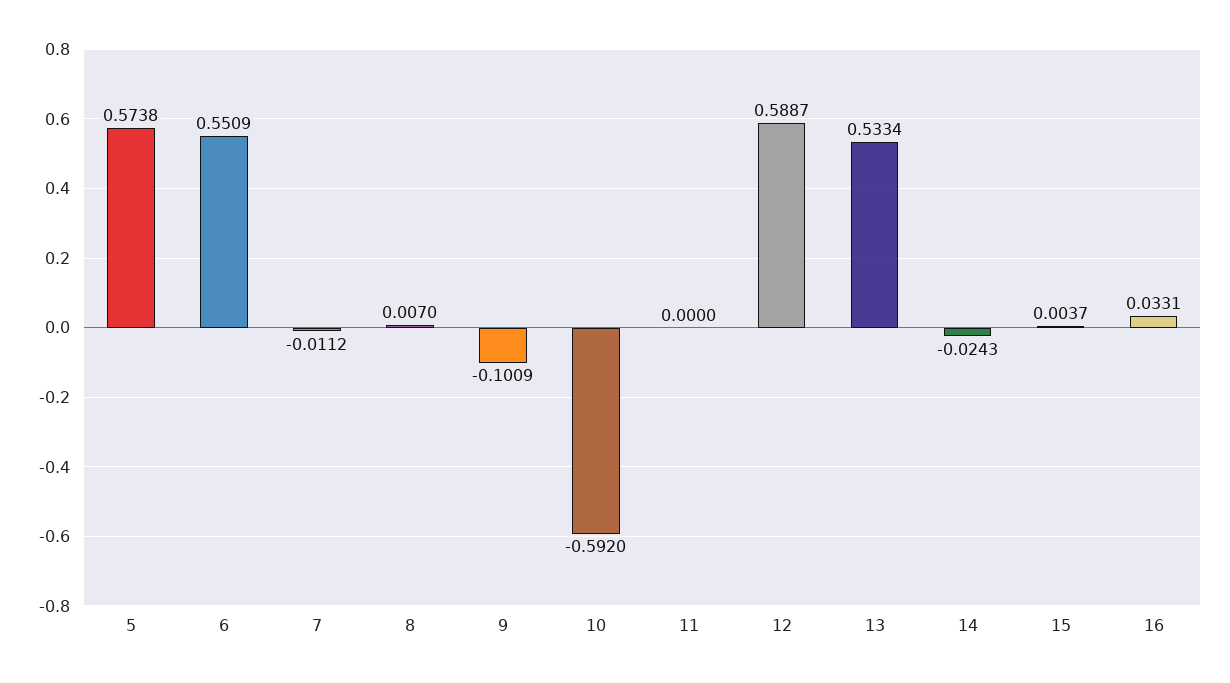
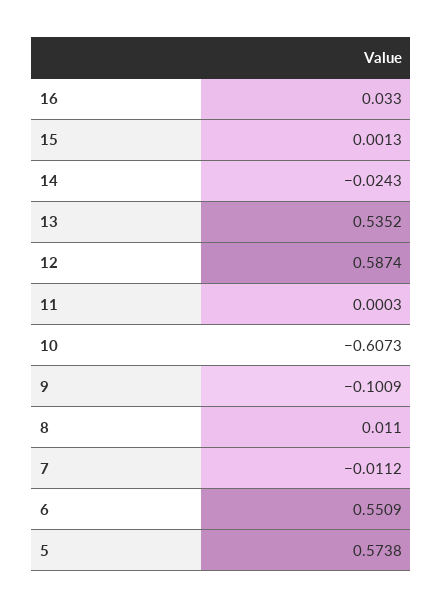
  {
    "5": 0.5738,
    "6": 0.5509,
    "7": -0.0112,
-   "8": 0.007,
+   "8": 0.011,
    "9": -0.1009,
-   "10": -0.592,
+   "10": -0.6073,
-   "11": 0,
+   "11": 0.0003,
-   "12": 0.5887,
+   "12": 0.5874,
-   "13": 0.5334,
+   "13": 0.5352,
    "14": -0.0243,
-   "15": 0.0037,
+   "15": 0.0013,
-   "16": 0.0331
+   "16": 0.033
  }

